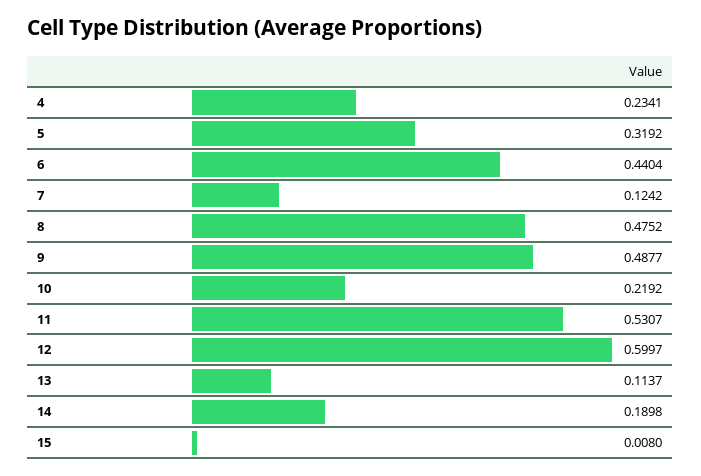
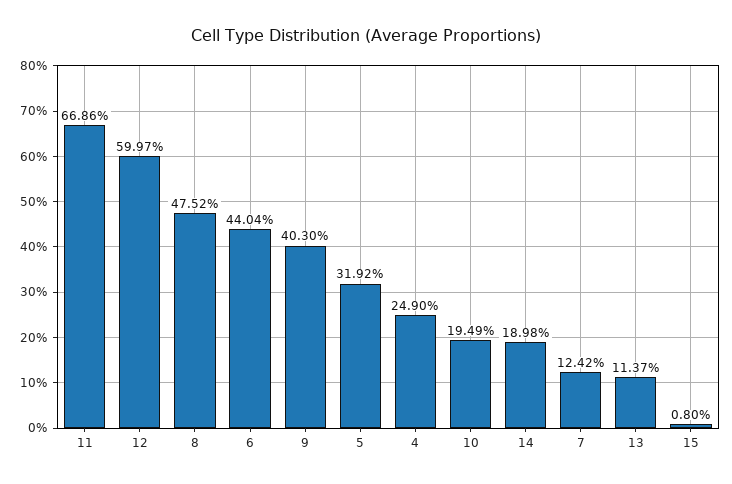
  {
-   "4": 0.2341,
+   "4": 0.249,
    "5": 0.3192,
    "6": 0.4404,
    "7": 0.1242,
    "8": 0.4752,
-   "9": 0.4877,
+   "9": 0.403,
-   "10": 0.2192,
+   "10": 0.1949,
-   "11": 0.5307,
+   "11": 0.6686,
    "12": 0.5997,
    "13": 0.1137,
    "14": 0.1898,
    "15": 0.008
  }

